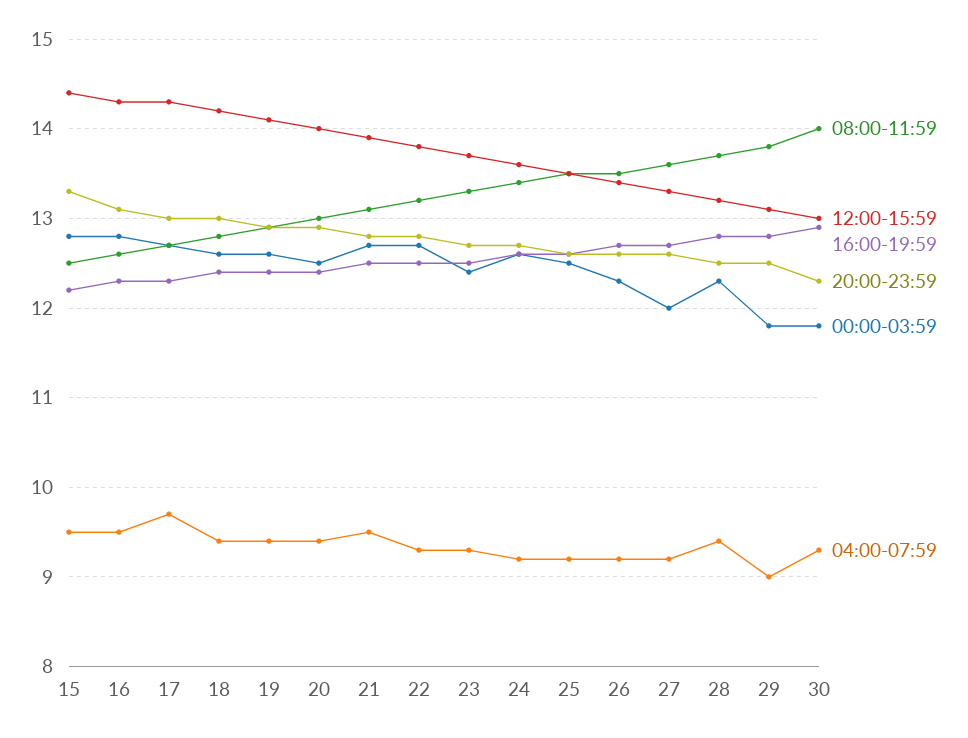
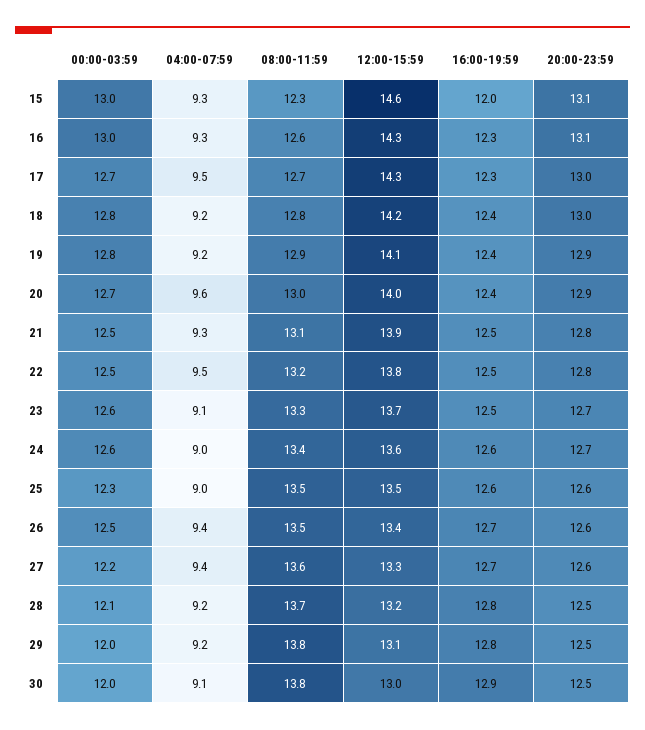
  {
    "08:00-11:59": {
-     "15": 12.5,
+     "15": 12.3,
      "16": 12.6,
      "17": 12.7,
      "18": 12.8,
      "19": 12.9,
      "20": 13,
      "21": 13.1,
      "22": 13.2,
      "23": 13.3,
      "24": 13.4,
      "25": 13.5,
      "26": 13.5,
      "27": 13.6,
      "28": 13.7,
      "29": 13.8,
-     "30": 14
+     "30": 13.8
    },
    "12:00-15:59": {
-     "15": 14.4,
+     "15": 14.6,
      "16": 14.3,
      "17": 14.3,
      "18": 14.2,
      "19": 14.1,
      "20": 14,
      "21": 13.9,
      "22": 13.8,
      "23": 13.7,
      "24": 13.6,
      "25": 13.5,
      "26": 13.4,
      "27": 13.3,
      "28": 13.2,
      "29": 13.1,
      "30": 13
    },
    "16:00-19:59": {
-     "15": 12.2,
+     "15": 12,
      "16": 12.3,
      "17": 12.3,
      "18": 12.4,
      "19": 12.4,
      "20": 12.4,
      "21": 12.5,
      "22": 12.5,
      "23": 12.5,
      "24": 12.6,
      "25": 12.6,
      "26": 12.7,
      "27": 12.7,
      "28": 12.8,
      "29": 12.8,
      "30": 12.9
    },
    "20:00-23:59": {
-     "15": 13.3,
+     "15": 13.1,
      "16": 13.1,
      "17": 13,
      "18": 13,
      "19": 12.9,
      "20": 12.9,
      "21": 12.8,
      "22": 12.8,
      "23": 12.7,
      "24": 12.7,
      "25": 12.6,
      "26": 12.6,
      "27": 12.6,
      "28": 12.5,
      "29": 12.5,
-     "30": 12.3
+     "30": 12.5
    },
    "00:00-03:59": {
-     "15": 12.8,
+     "15": 13,
-     "16": 12.8,
+     "16": 13,
      "17": 12.7,
-     "18": 12.6,
+     "18": 12.8,
-     "19": 12.6,
+     "19": 12.8,
-     "20": 12.5,
+     "20": 12.7,
-     "21": 12.7,
+     "21": 12.5,
-     "22": 12.7,
+     "22": 12.5,
-     "23": 12.4,
+     "23": 12.6,
      "24": 12.6,
-     "25": 12.5,
+     "25": 12.3,
-     "26": 12.3,
+     "26": 12.5,
-     "27": 12,
+     "27": 12.2,
-     "28": 12.3,
+     "28": 12.1,
-     "29": 11.8,
+     "29": 12,
-     "30": 11.8
+     "30": 12
    },
    "04:00-07:59": {
-     "15": 9.5,
+     "15": 9.3,
-     "16": 9.5,
+     "16": 9.3,
-     "17": 9.7,
+     "17": 9.5,
-     "18": 9.4,
+     "18": 9.2,
-     "19": 9.4,
+     "19": 9.2,
-     "20": 9.4,
+     "20": 9.6,
-     "21": 9.5,
+     "21": 9.3,
-     "22": 9.3,
+     "22": 9.5,
-     "23": 9.3,
+     "23": 9.1,
-     "24": 9.2,
+     "24": 9,
-     "25": 9.2,
+     "25": 9,
-     "26": 9.2,
+     "26": 9.4,
-     "27": 9.2,
+     "27": 9.4,
-     "28": 9.4,
+     "28": 9.2,
-     "29": 9,
+     "29": 9.2,
-     "30": 9.3
+     "30": 9.1
    }
  }

